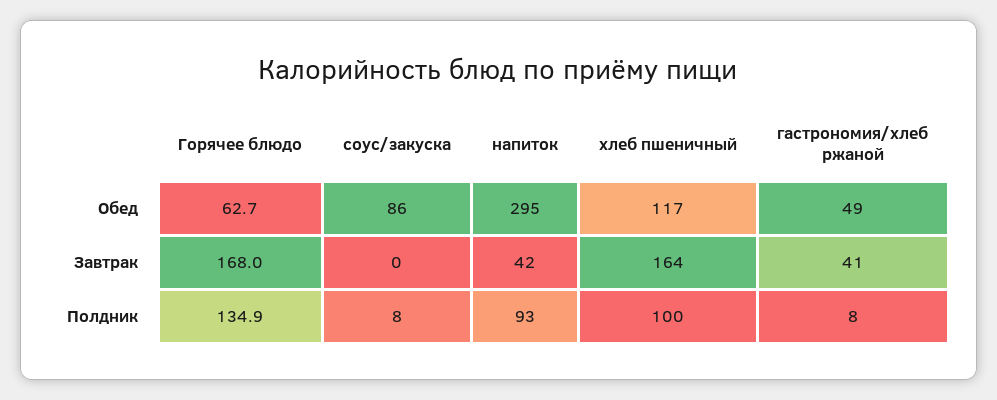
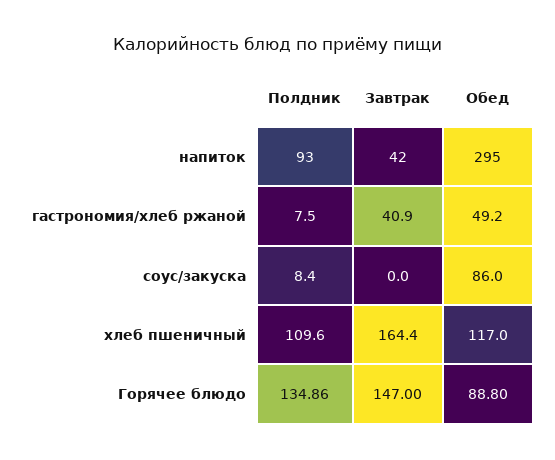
  {
    "Горячее блюдо": {
-     "Обед": 62.7,
+     "Обед": 88.8,
-     "Завтрак": 168,
+     "Завтрак": 147,
      "Полдник": 134.86
    },
    "соус/закуска": {
      "Обед": 86,
      "Завтрак": 0,
      "Полдник": 8.4
    },
    "напиток": {
      "Обед": 295,
      "Завтрак": 42,
      "Полдник": 93
    },
    "хлеб пшеничный": {
      "Обед": 117,
      "Завтрак": 164.4,
-     "Полдник": 100
+     "Полдник": 109.6
    },
    "гастрономия/хлеб ржаной": {
      "Обед": 49.2,
      "Завтрак": 40.9,
      "Полдник": 7.5
    }
  }

